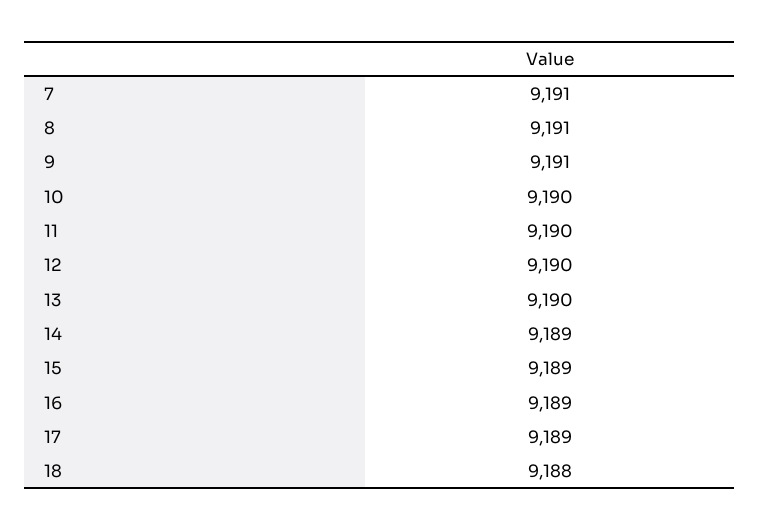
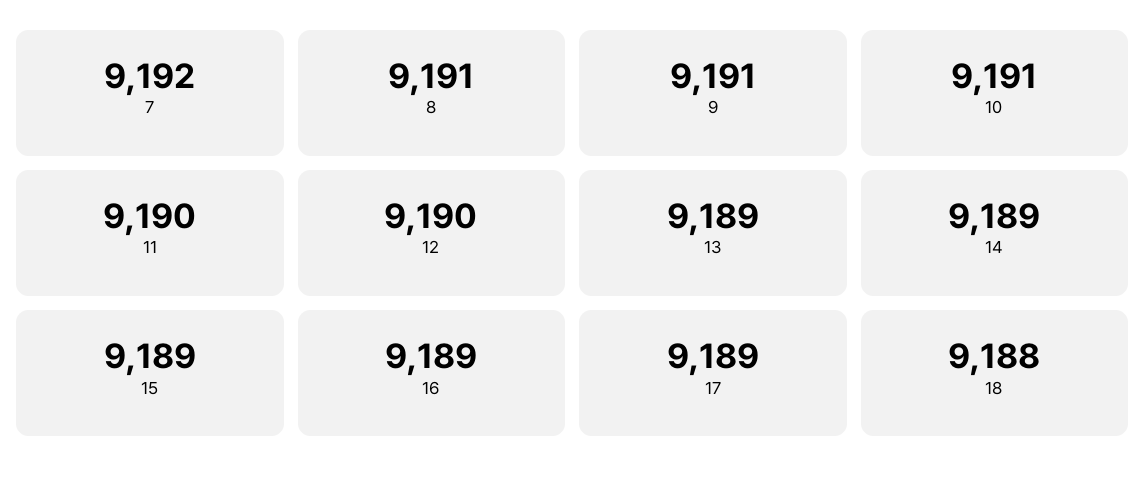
  {
-   "7": 9191,
+   "7": 9192,
    "8": 9191,
    "9": 9191,
-   "10": 9190,
+   "10": 9191,
    "11": 9190,
    "12": 9190,
-   "13": 9190,
+   "13": 9189,
    "14": 9189,
    "15": 9189,
    "16": 9189,
    "17": 9189,
    "18": 9188
  }

